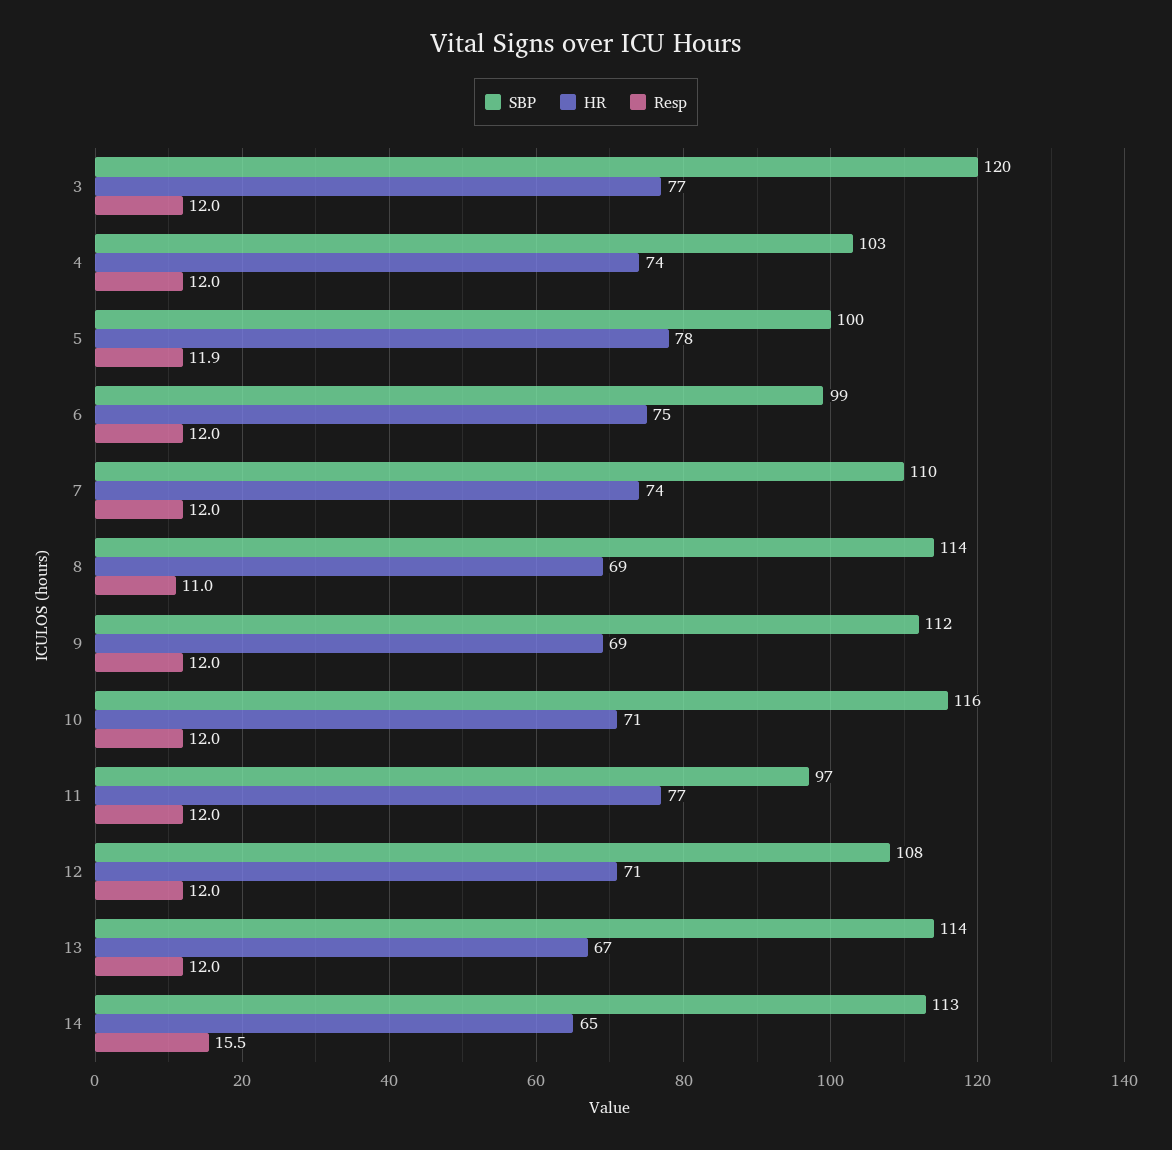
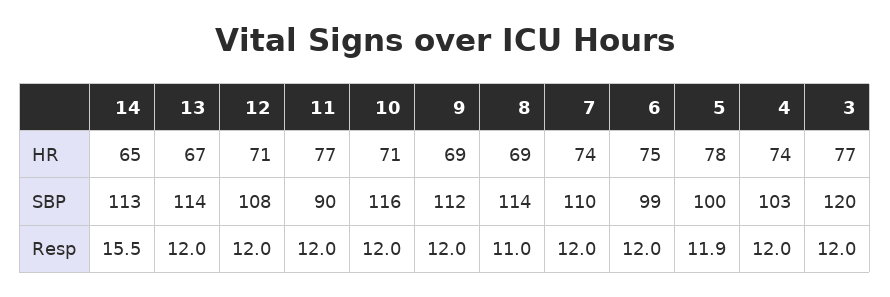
  {
    "SBP": {
      "3": 120,
      "4": 103,
      "5": 100,
      "6": 99,
      "7": 110,
      "8": 114,
      "9": 112,
      "10": 116,
-     "11": 97,
+     "11": 90,
      "12": 108,
      "13": 114,
      "14": 113
    },
    "HR": {
      "3": 77,
      "4": 74,
      "5": 78,
      "6": 75,
      "7": 74,
      "8": 69,
      "9": 69,
      "10": 71,
      "11": 77,
      "12": 71,
      "13": 67,
      "14": 65
    },
    "Resp": {
      "3": 12,
      "4": 12,
      "5": 11.9,
      "6": 12,
      "7": 12,
      "8": 11,
      "9": 12,
      "10": 12,
      "11": 12,
      "12": 12,
      "13": 12,
      "14": 15.5
    }
  }

